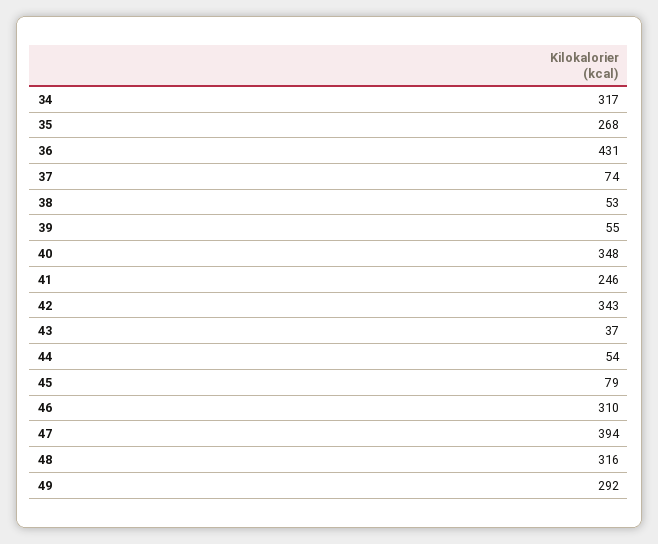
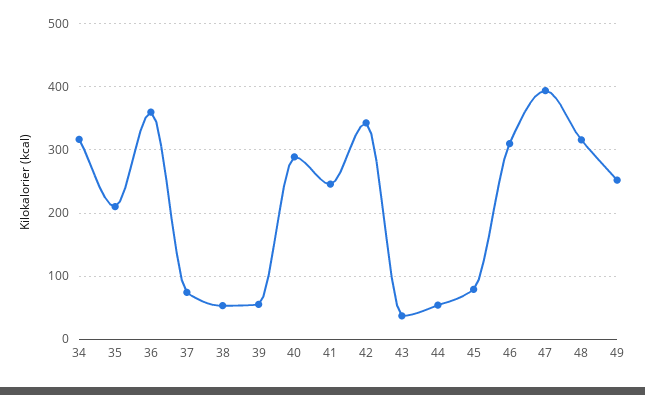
  {
    "34": 317,
-   "35": 268,
+   "35": 210,
-   "36": 431,
+   "36": 360,
    "37": 74,
    "38": 53,
    "39": 55,
-   "40": 348,
+   "40": 290,
    "41": 246,
    "42": 343,
    "43": 37,
    "44": 54,
    "45": 79,
    "46": 310,
    "47": 394,
    "48": 316,
-   "49": 292
+   "49": 250
  }

